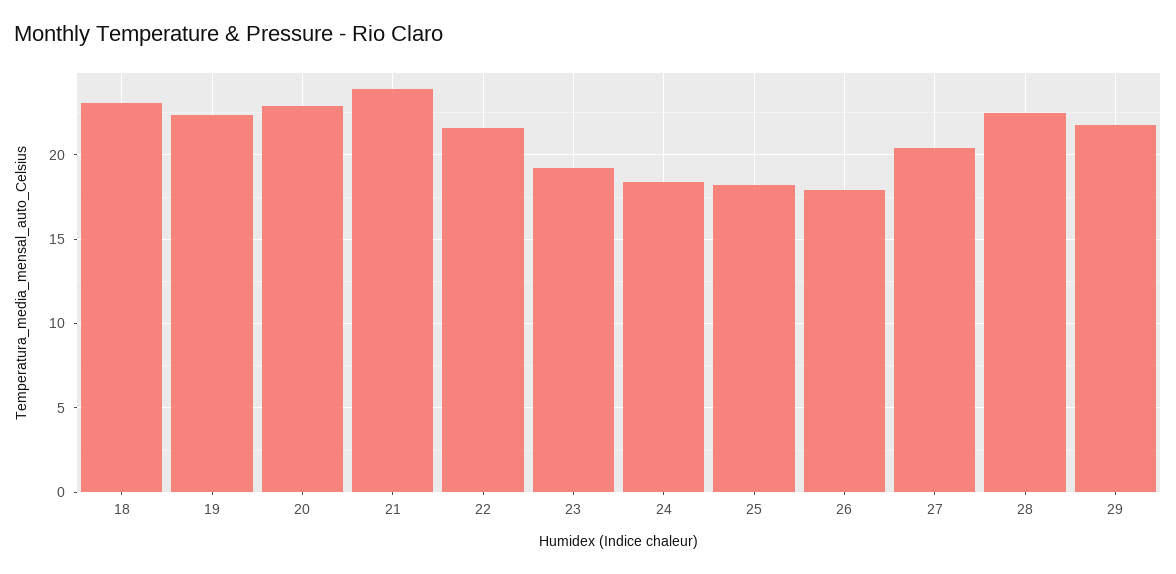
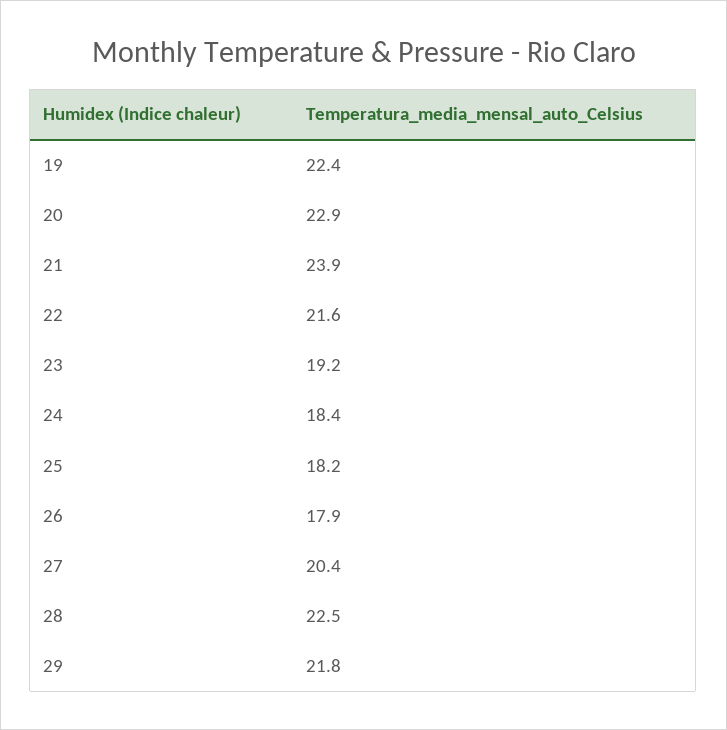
  {
-   "18": 23,
    "19": 22.4,
    "20": 22.9,
    "21": 23.9,
    "22": 21.6,
    "23": 19.2,
    "24": 18.4,
    "25": 18.2,
    "26": 17.9,
    "27": 20.4,
    "28": 22.5,
    "29": 21.8
  }

